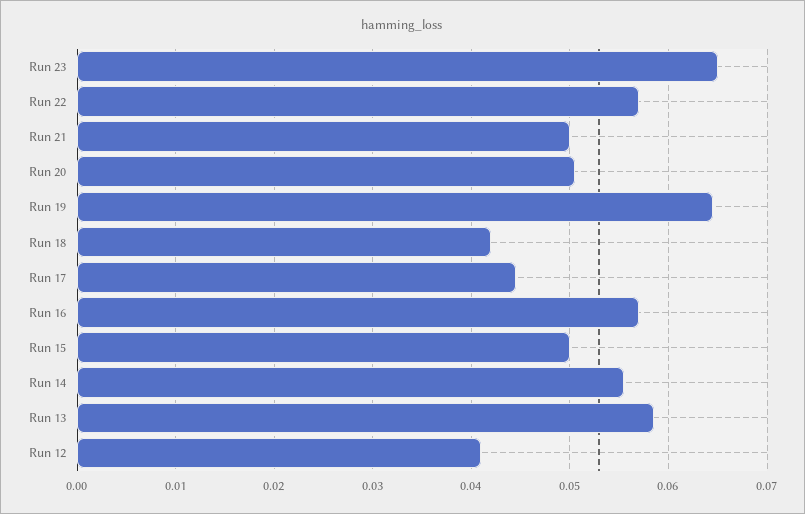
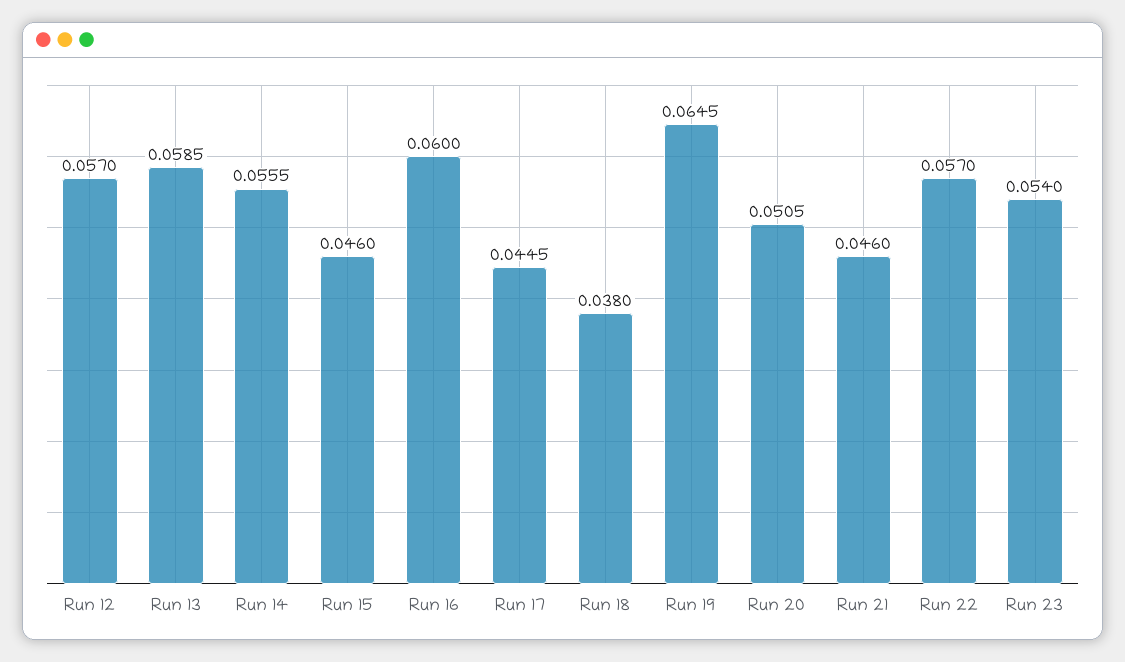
  {
-   "Run 23": 0.065,
+   "Run 23": 0.054,
    "Run 22": 0.057,
-   "Run 21": 0.05,
+   "Run 21": 0.046,
    "Run 20": 0.0505,
    "Run 19": 0.0645,
-   "Run 18": 0.042,
+   "Run 18": 0.038,
    "Run 17": 0.0445,
-   "Run 16": 0.057,
+   "Run 16": 0.06,
-   "Run 15": 0.05,
+   "Run 15": 0.046,
    "Run 14": 0.0555,
    "Run 13": 0.0585,
-   "Run 12": 0.041
+   "Run 12": 0.057
  }

